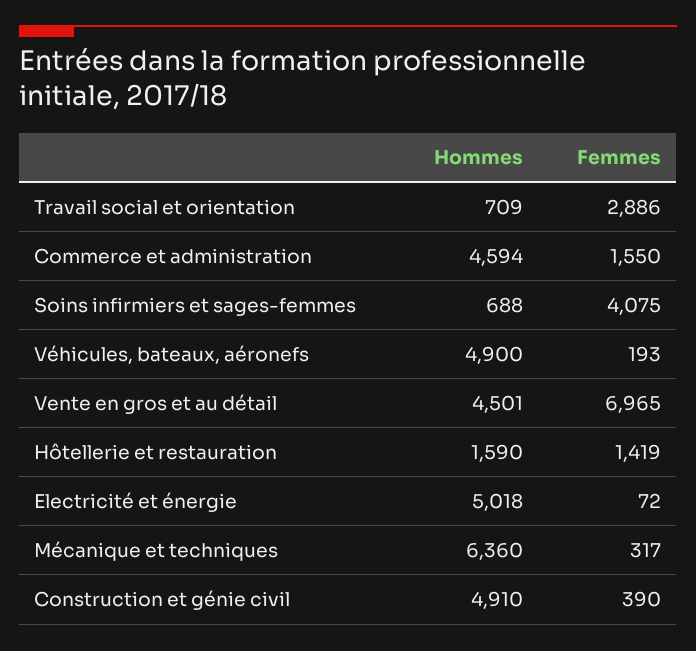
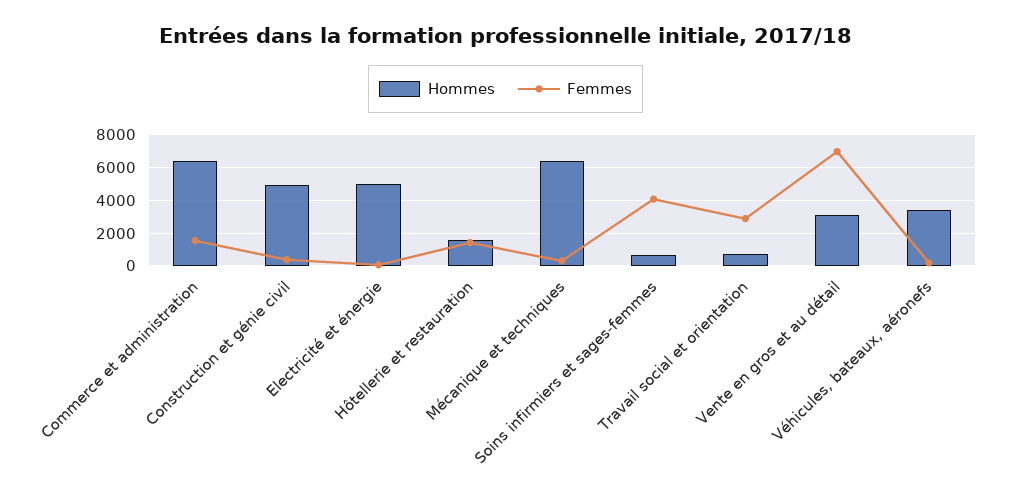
  {
    "Hommes": {
      "Travail social et orientation": 709,
-     "Commerce et administration": 4594,
+     "Commerce et administration": 6500,
      "Soins infirmiers et sages-femmes": 688,
-     "Véhicules, bateaux, aéronefs": 4900,
+     "Véhicules, bateaux, aéronefs": 3500,
-     "Vente en gros et au détail": 4501,
+     "Vente en gros et au détail": 3000,
      "Hôtellerie et restauration": 1590,
      "Electricité et énergie": 5018,
      "Mécanique et techniques": 6360,
      "Construction et génie civil": 4910
    },
    "Femmes": {
      "Travail social et orientation": 2886,
      "Commerce et administration": 1550,
      "Soins infirmiers et sages-femmes": 4075,
      "Véhicules, bateaux, aéronefs": 193,
      "Vente en gros et au détail": 6965,
      "Hôtellerie et restauration": 1419,
      "Electricité et énergie": 72,
      "Mécanique et techniques": 317,
      "Construction et génie civil": 390
    }
  }

